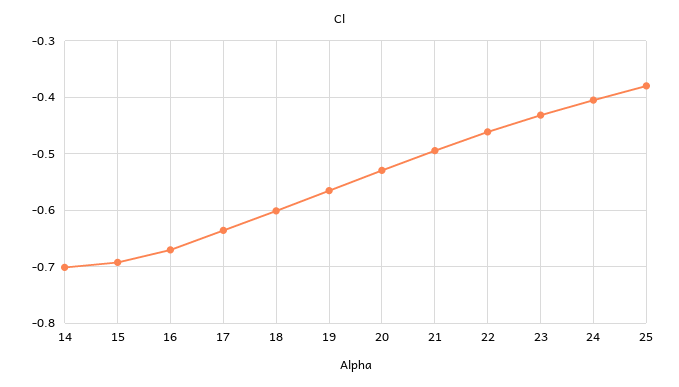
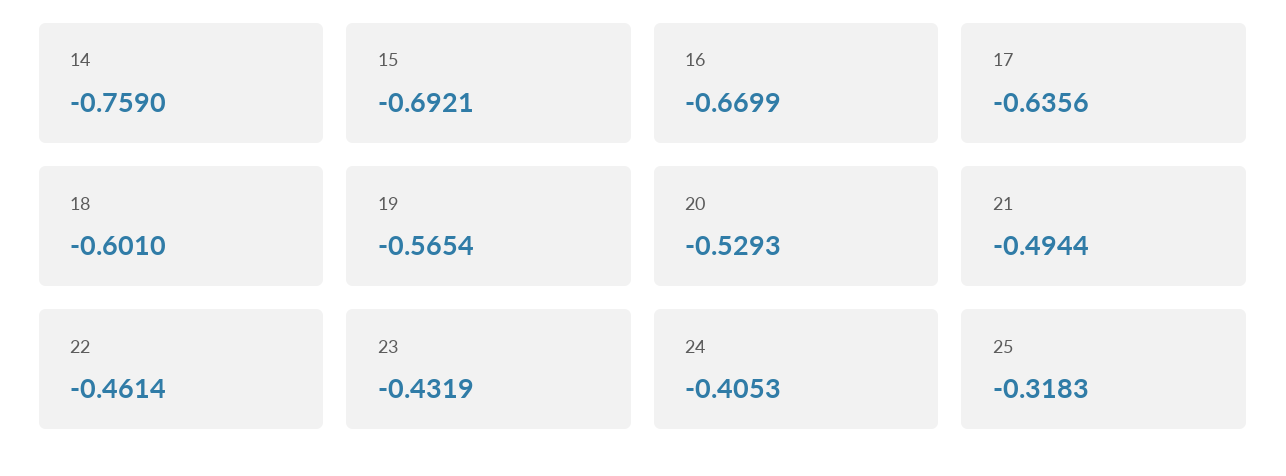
  {
-   "14": -0.7,
+   "14": -0.759,
    "15": -0.6921,
    "16": -0.6699,
    "17": -0.6356,
    "18": -0.601,
    "19": -0.5654,
    "20": -0.5293,
    "21": -0.4944,
    "22": -0.4614,
    "23": -0.4319,
    "24": -0.4053,
-   "25": -0.38
+   "25": -0.3183
  }

